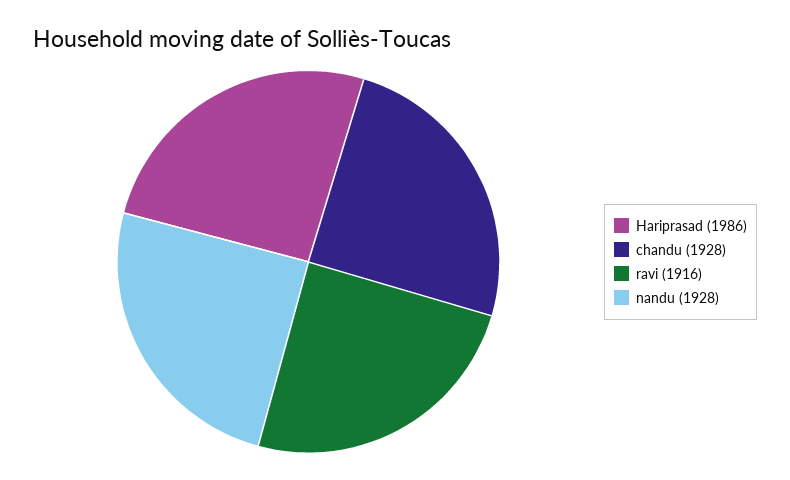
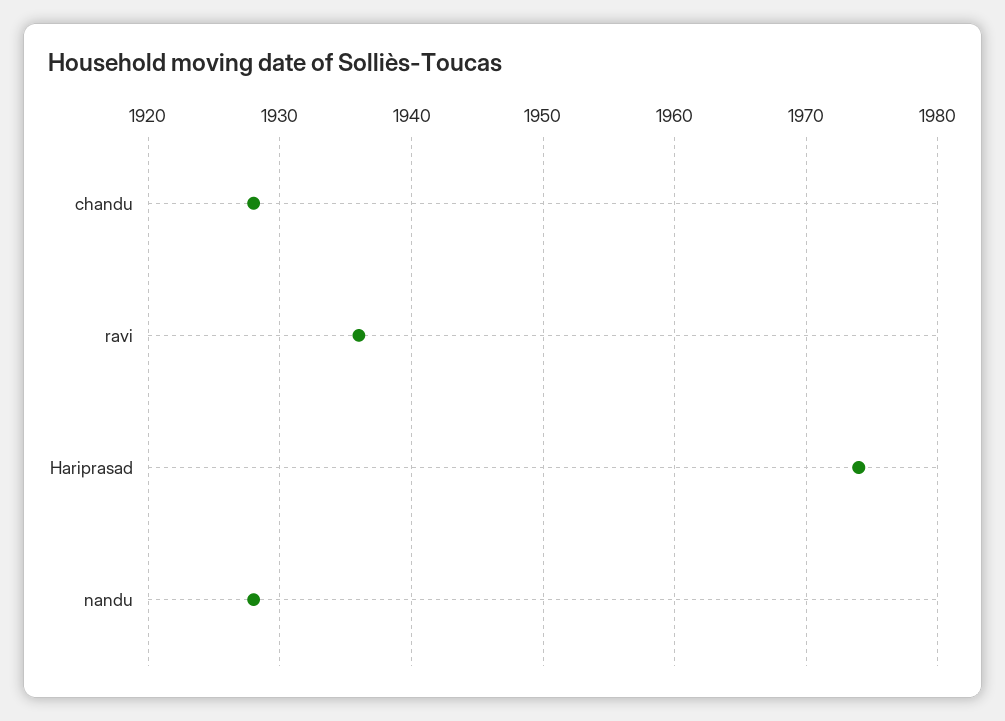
  {
-   "Hariprasad": 1986,
+   "Hariprasad": 1974,
    "chandu": 1928,
-   "ravi": 1916,
+   "ravi": 1936,
    "nandu": 1928
  }

